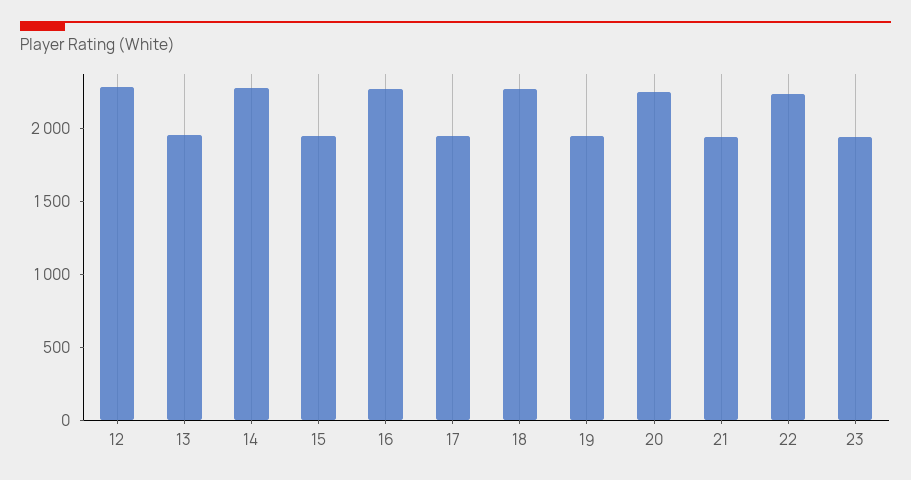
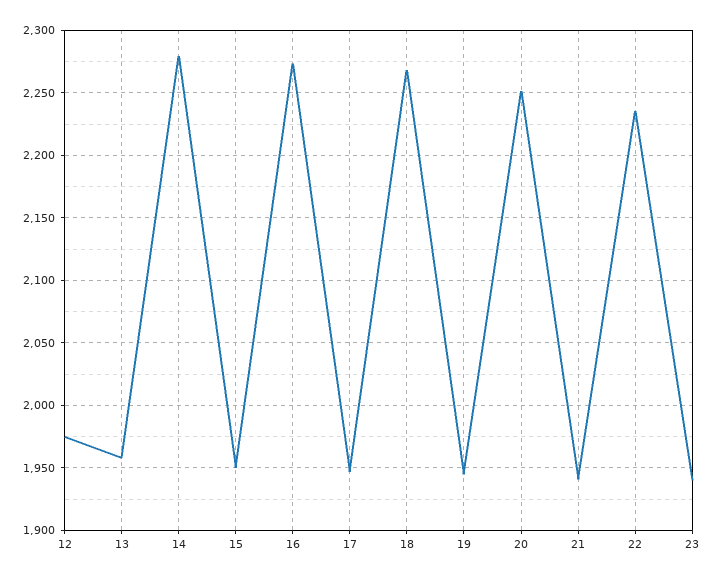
  {
-   "12": 2300,
+   "12": 1975,
    "13": 1960,
    "14": 2280,
    "15": 1950,
    "16": 2275,
    "17": 1945,
    "18": 2270,
    "19": 1945,
    "20": 2250,
    "21": 1940,
    "22": 2235,
    "23": 1940
  }

